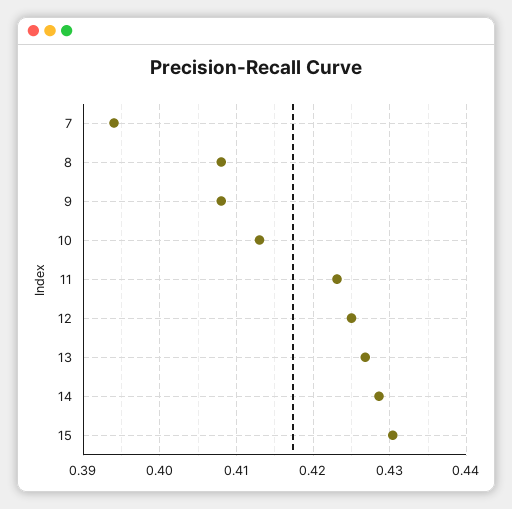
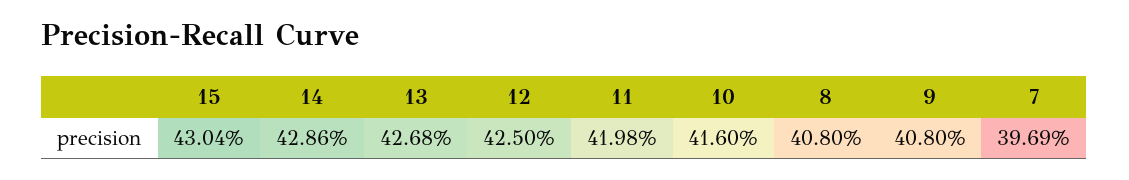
  {
-   "7": 0.394,
+   "7": 0.3969,
    "8": 0.408,
    "9": 0.408,
-   "10": 0.413,
+   "10": 0.416,
-   "11": 0.423,
+   "11": 0.4198,
    "12": 0.425,
    "13": 0.4268,
    "14": 0.4286,
    "15": 0.4304
  }

